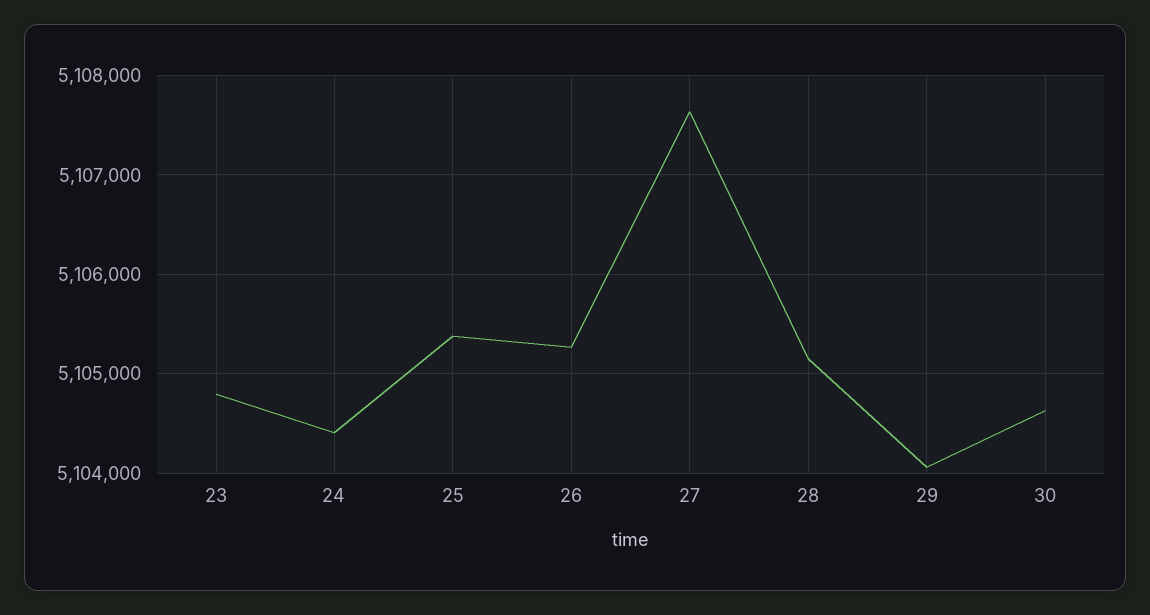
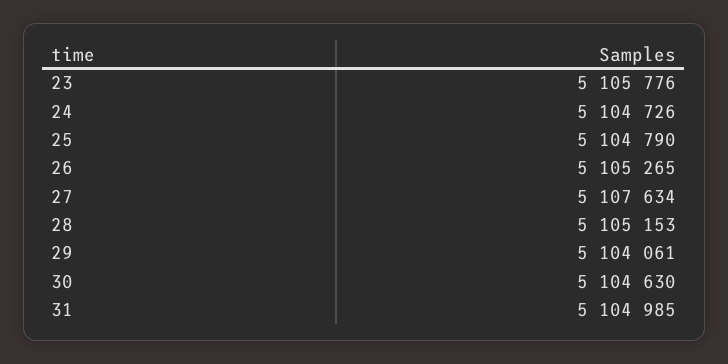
  {
-   "23": 5104800,
+   "23": 5105776,
-   "24": 5104400,
+   "24": 5104726,
-   "25": 5105400,
+   "25": 5104790,
    "26": 5105265,
    "27": 5107634,
    "28": 5105153,
    "29": 5104061,
-   "30": 5104630
+   "30": 5104630,
+   "31": 5104985
  }

